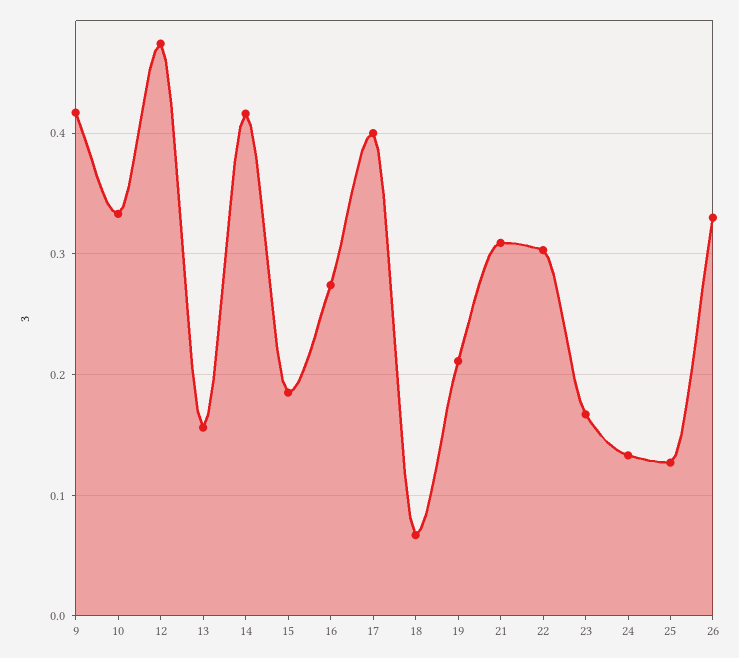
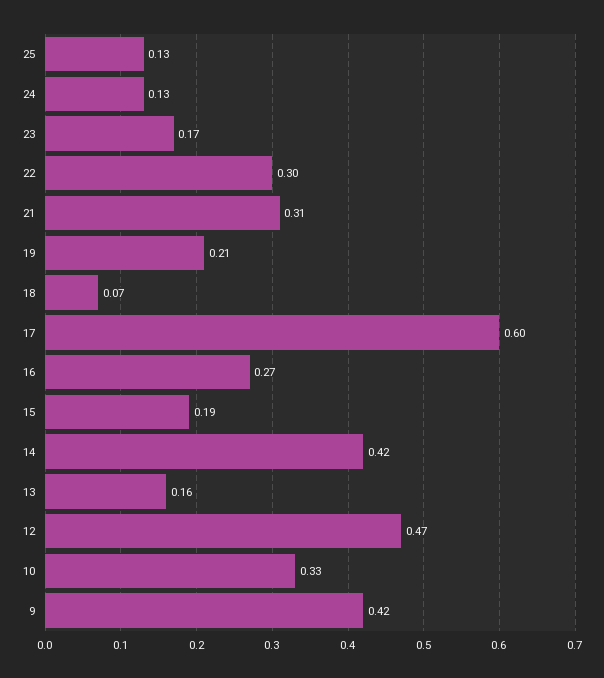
  {
    "9": 0.42,
    "10": 0.33,
    "12": 0.47,
    "13": 0.16,
    "14": 0.42,
    "15": 0.19,
    "16": 0.27,
-   "17": 0.4,
+   "17": 0.6,
    "18": 0.07,
    "19": 0.21,
    "21": 0.31,
    "22": 0.3,
    "23": 0.17,
    "24": 0.13,
-   "25": 0.13,
+   "25": 0.13
-   "26": 0.33
  }

